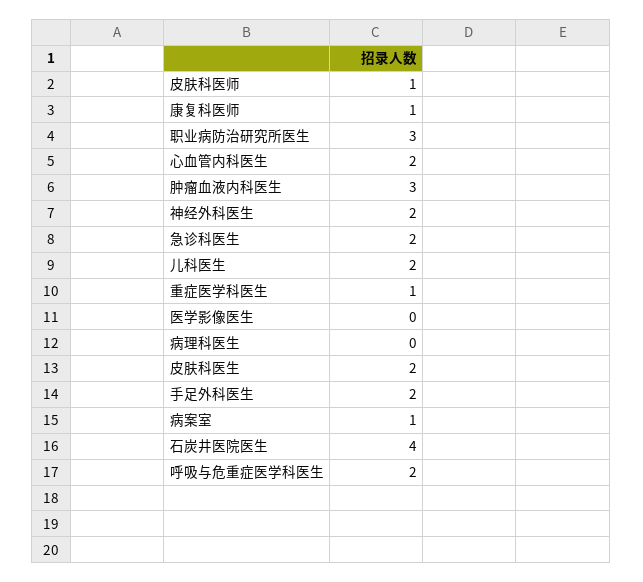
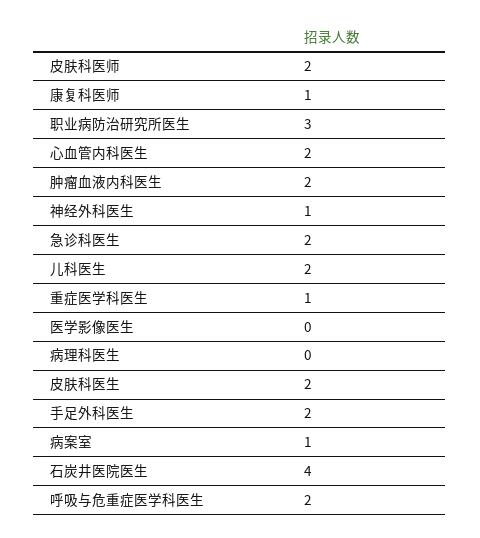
  {
-   "皮肤科医师": 1,
+   "皮肤科医师": 2,
    "康复科医师": 1,
    "职业病防治研究所医生": 3,
    "心血管内科医生": 2,
-   "肿瘤血液内科医生": 3,
+   "肿瘤血液内科医生": 2,
-   "神经外科医生": 2,
+   "神经外科医生": 1,
    "急诊科医生": 2,
    "儿科医生": 2,
    "重症医学科医生": 1,
    "医学影像医生": 0,
    "病理科医生": 0,
    "皮肤科医生": 2,
    "手足外科医生": 2,
    "病案室": 1,
    "石炭井医院医生": 4,
    "呼吸与危重症医学科医生": 2
  }

